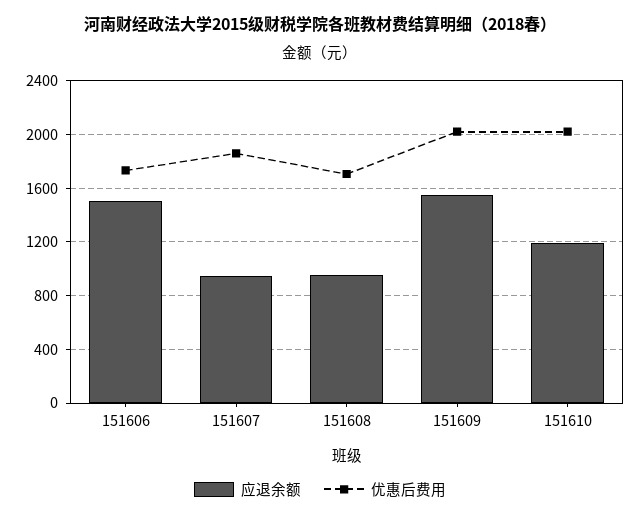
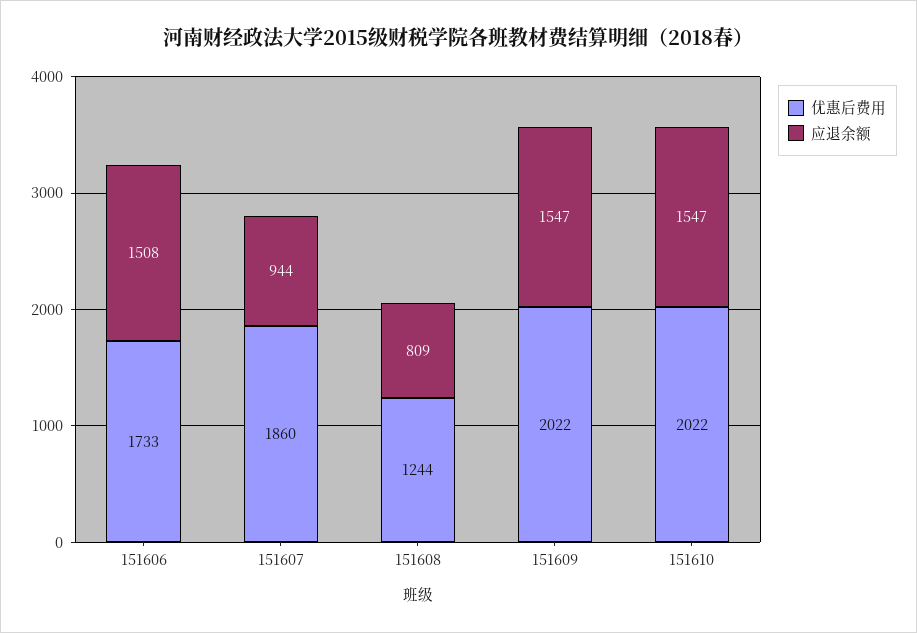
  {
    "应退余额": {
      "151606": 1508,
      "151607": 944,
-     "151608": 950,
+     "151608": 809,
      "151609": 1547,
-     "151610": 1200
+     "151610": 1547
    },
    "优惠后费用": {
      "151606": 1733,
      "151607": 1860,
-     "151608": 1700,
+     "151608": 1244,
      "151609": 2022,
      "151610": 2022
    }
  }

